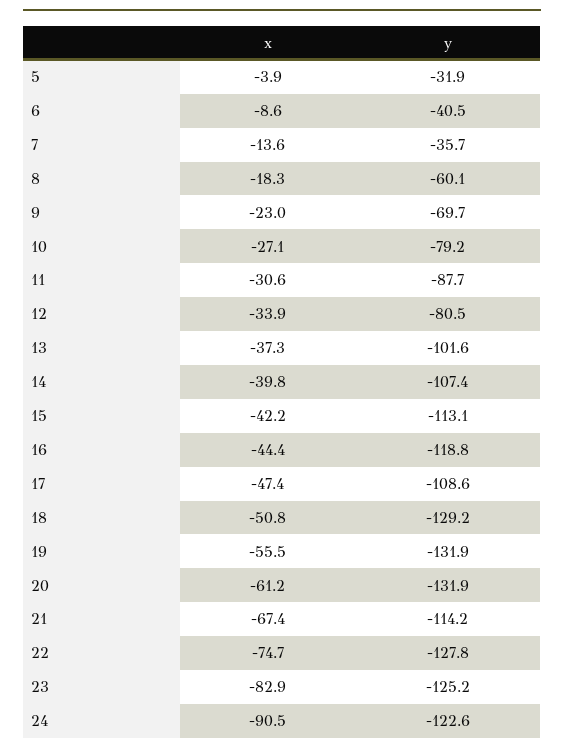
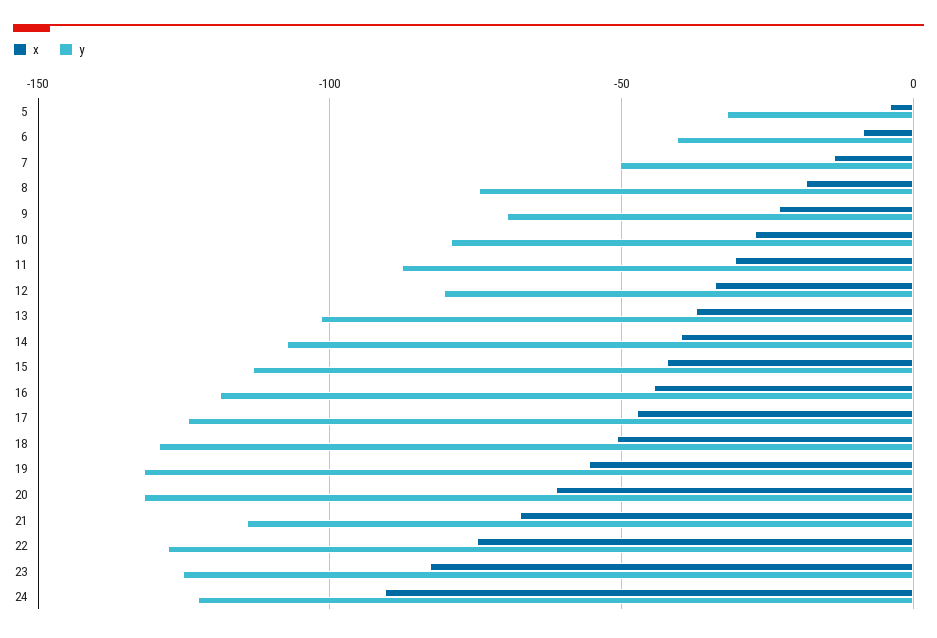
  {
    "x": {
      "5": -3.9,
      "6": -8.6,
      "7": -13.6,
      "8": -18.3,
      "9": -23,
      "10": -27.1,
      "11": -30.6,
      "12": -33.9,
      "13": -37.3,
      "14": -39.8,
      "15": -42.2,
      "16": -44.4,
      "17": -47.4,
      "18": -50.8,
      "19": -55.5,
      "20": -61.2,
      "21": -67.4,
      "22": -74.7,
      "23": -82.9,
      "24": -90.5
    },
    "y": {
      "5": -31.9,
      "6": -40.5,
-     "7": -35.7,
+     "7": -50,
-     "8": -60.1,
+     "8": -75,
      "9": -69.7,
      "10": -79.2,
      "11": -87.7,
      "12": -80.5,
      "13": -101.6,
      "14": -107.4,
      "15": -113.1,
      "16": -118.8,
-     "17": -108.6,
+     "17": -125,
      "18": -129.2,
      "19": -131.9,
      "20": -131.9,
      "21": -114.2,
      "22": -127.8,
      "23": -125.2,
      "24": -122.6
    }
  }

